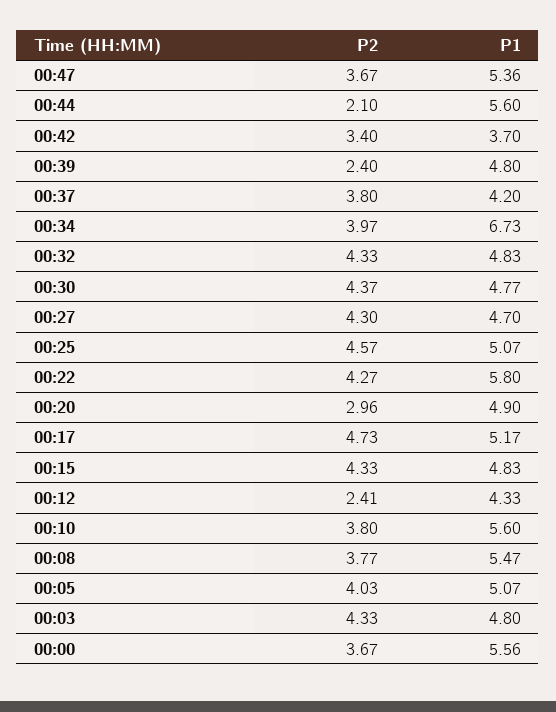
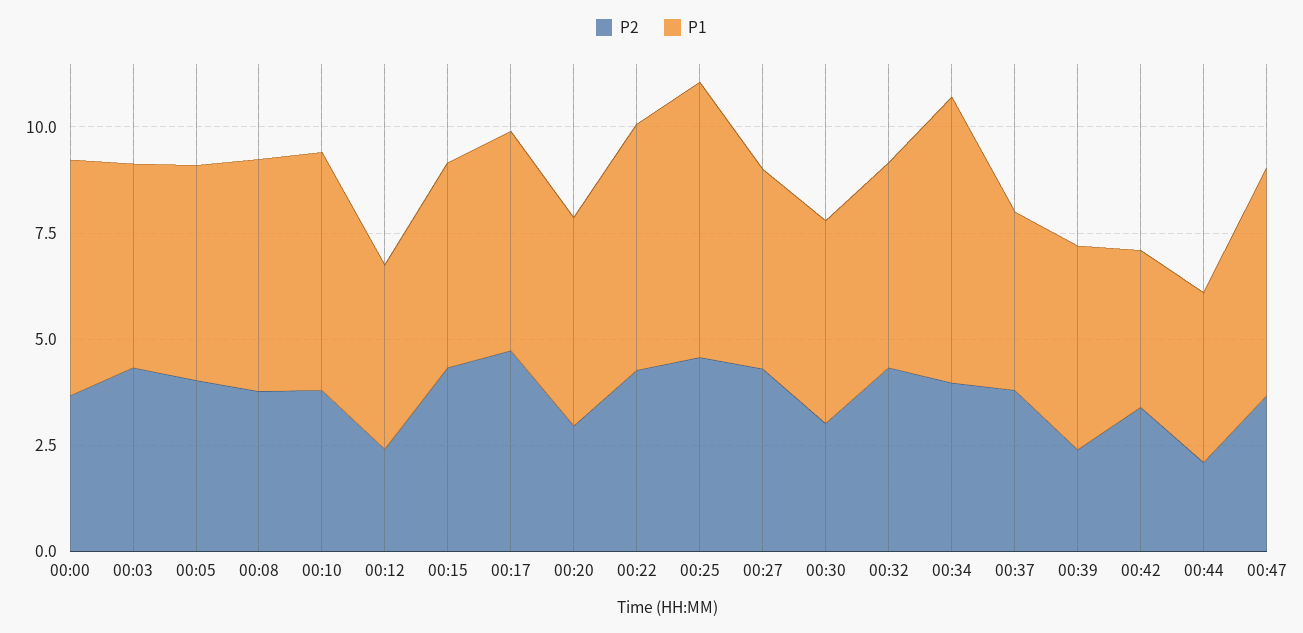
  {
    "P2": {
      "00:47": 3.67,
      "00:44": 2.1,
      "00:42": 3.4,
      "00:39": 2.4,
      "00:37": 3.8,
      "00:34": 3.97,
      "00:32": 4.33,
-     "00:30": 4.37,
+     "00:30": 3,
      "00:27": 4.3,
      "00:25": 4.57,
      "00:22": 4.27,
      "00:20": 2.96,
      "00:17": 4.73,
      "00:15": 4.33,
      "00:12": 2.41,
      "00:10": 3.8,
      "00:08": 3.77,
      "00:05": 4.03,
      "00:03": 4.33,
      "00:00": 3.67
    },
    "P1": {
      "00:47": 5.36,
-     "00:44": 5.6,
+     "00:44": 4,
      "00:42": 3.7,
      "00:39": 4.8,
      "00:37": 4.2,
      "00:34": 6.73,
      "00:32": 4.83,
      "00:30": 4.77,
      "00:27": 4.7,
-     "00:25": 5.07,
+     "00:25": 6.5,
      "00:22": 5.8,
      "00:20": 4.9,
      "00:17": 5.17,
      "00:15": 4.83,
      "00:12": 4.33,
      "00:10": 5.6,
      "00:08": 5.47,
      "00:05": 5.07,
      "00:03": 4.8,
      "00:00": 5.56
    }
  }

